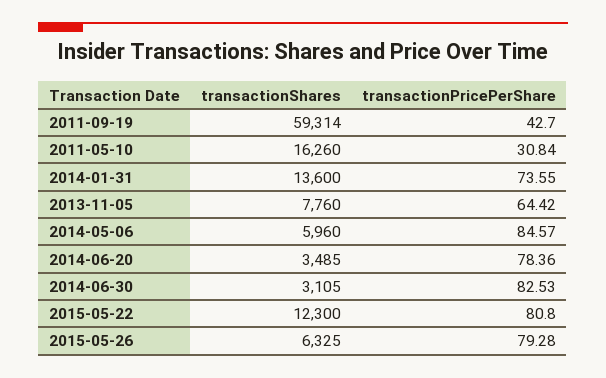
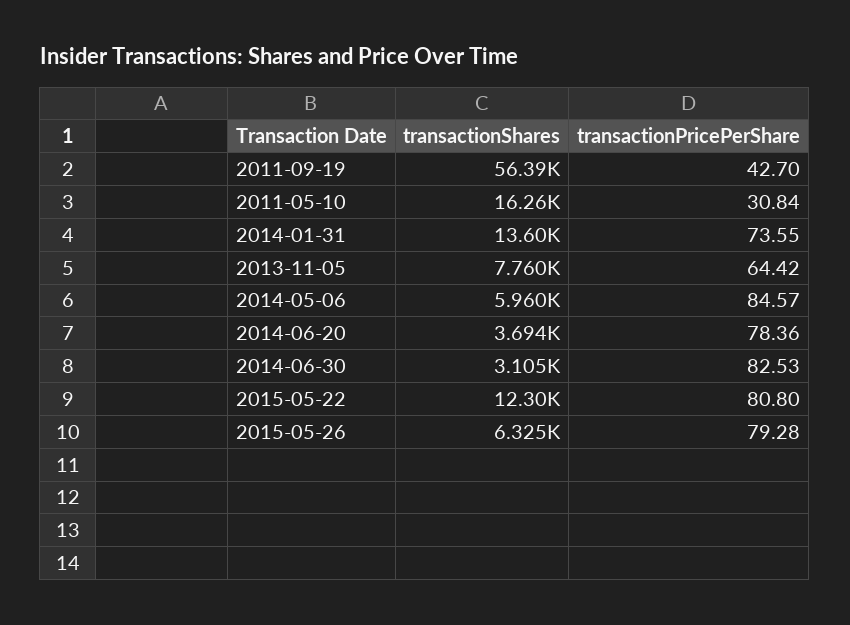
  {
    "transactionShares": {
-     "2011-09-19": 59314,
+     "2011-09-19": 56390,
      "2011-05-10": 16260,
      "2014-01-31": 13600,
      "2013-11-05": 7760,
      "2014-05-06": 5960,
-     "2014-06-20": 3485,
+     "2014-06-20": 3694,
      "2014-06-30": 3105,
      "2015-05-22": 12300,
      "2015-05-26": 6325
    },
    "transactionPricePerShare": {
      "2011-09-19": 42.7,
      "2011-05-10": 30.84,
      "2014-01-31": 73.55,
      "2013-11-05": 64.42,
      "2014-05-06": 84.57,
      "2014-06-20": 78.36,
      "2014-06-30": 82.53,
      "2015-05-22": 80.8,
      "2015-05-26": 79.28
    }
  }

